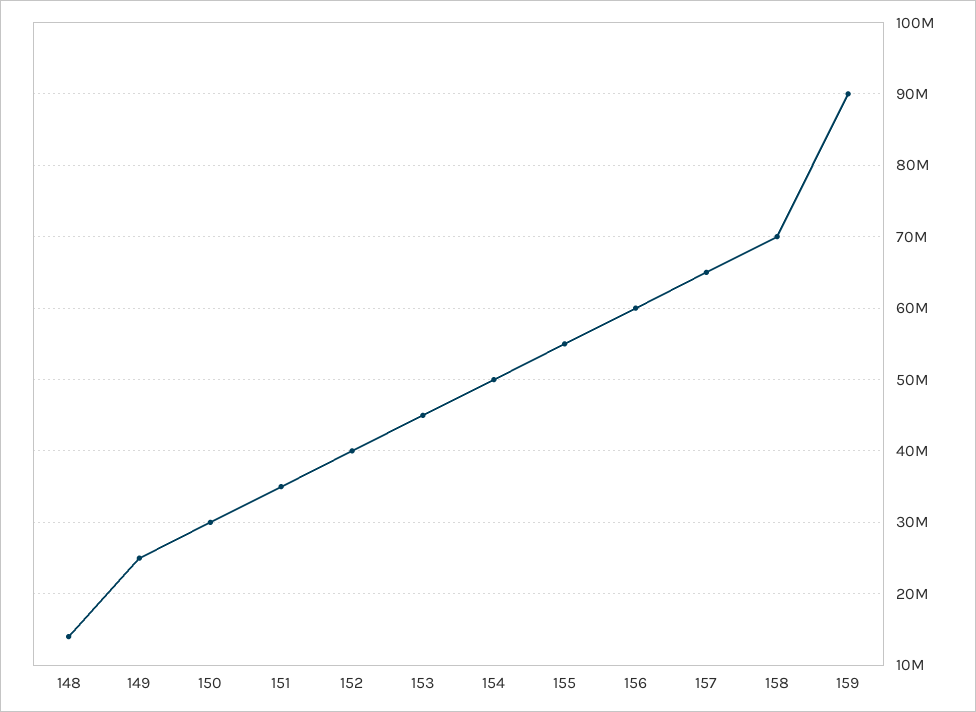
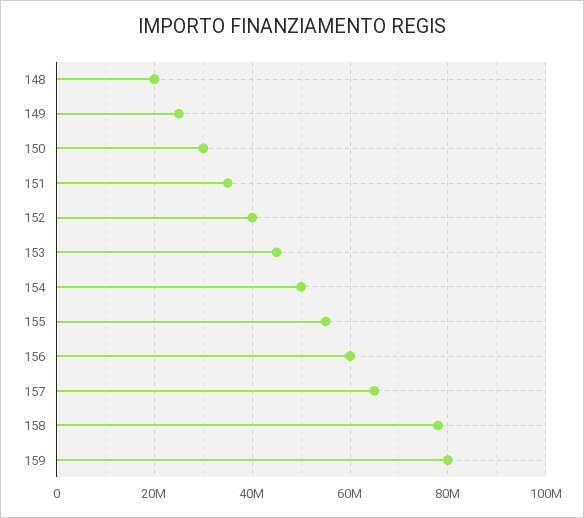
  {
-   "148": 14000000,
+   "148": 20000000,
    "149": 25000000,
    "150": 30000000,
    "151": 35000000,
    "152": 40000000,
    "153": 45000000,
    "154": 50000000,
    "155": 55000000,
    "156": 60000000,
    "157": 65000000,
-   "158": 70000000,
+   "158": 78000000,
-   "159": 90000000
+   "159": 80000000
  }

